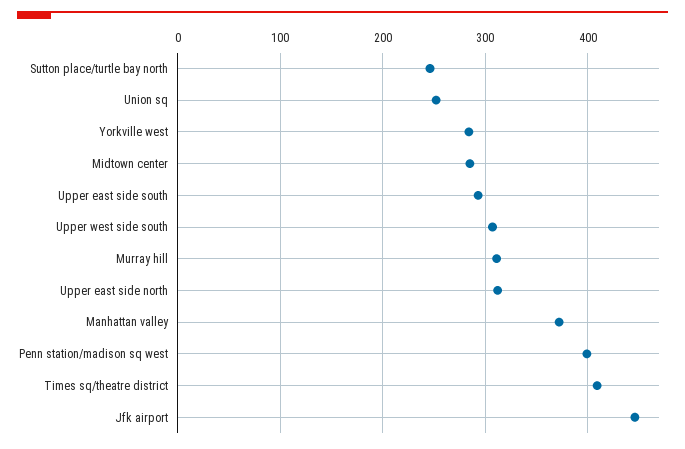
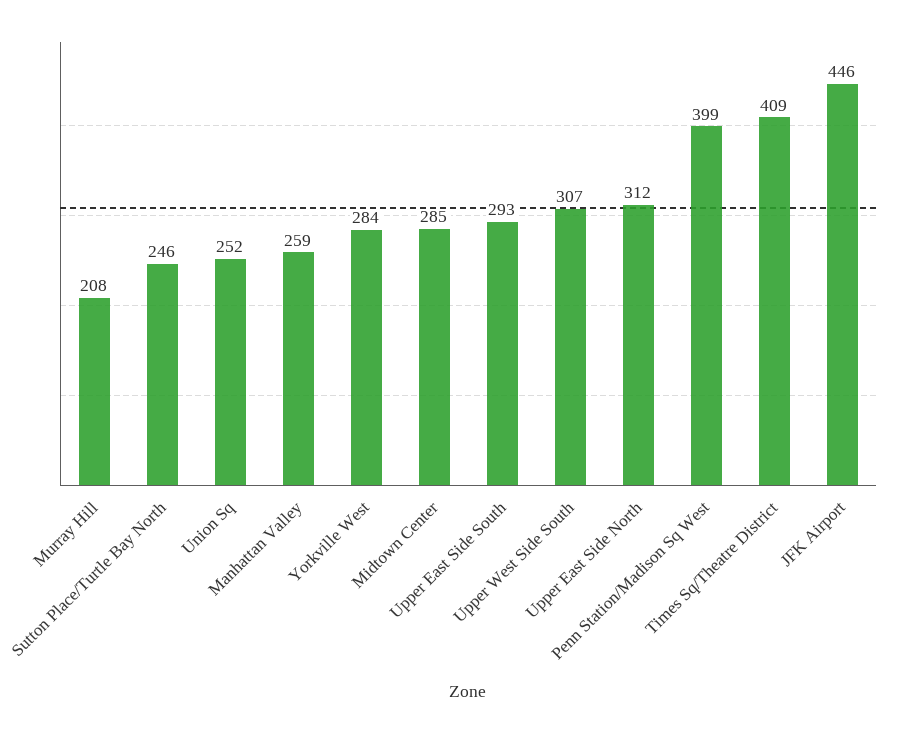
  {
    "Sutton place/turtle bay north": 246,
    "Union sq": 252,
    "Yorkville west": 284,
    "Midtown center": 285,
    "Upper east side south": 293,
    "Upper west side south": 307,
-   "Murray hill": 310,
+   "Murray hill": 208,
    "Upper east side north": 312,
-   "Manhattan valley": 370,
+   "Manhattan valley": 259,
    "Penn station/madison sq west": 399,
    "Times sq/theatre district": 409,
    "Jfk airport": 446
  }

